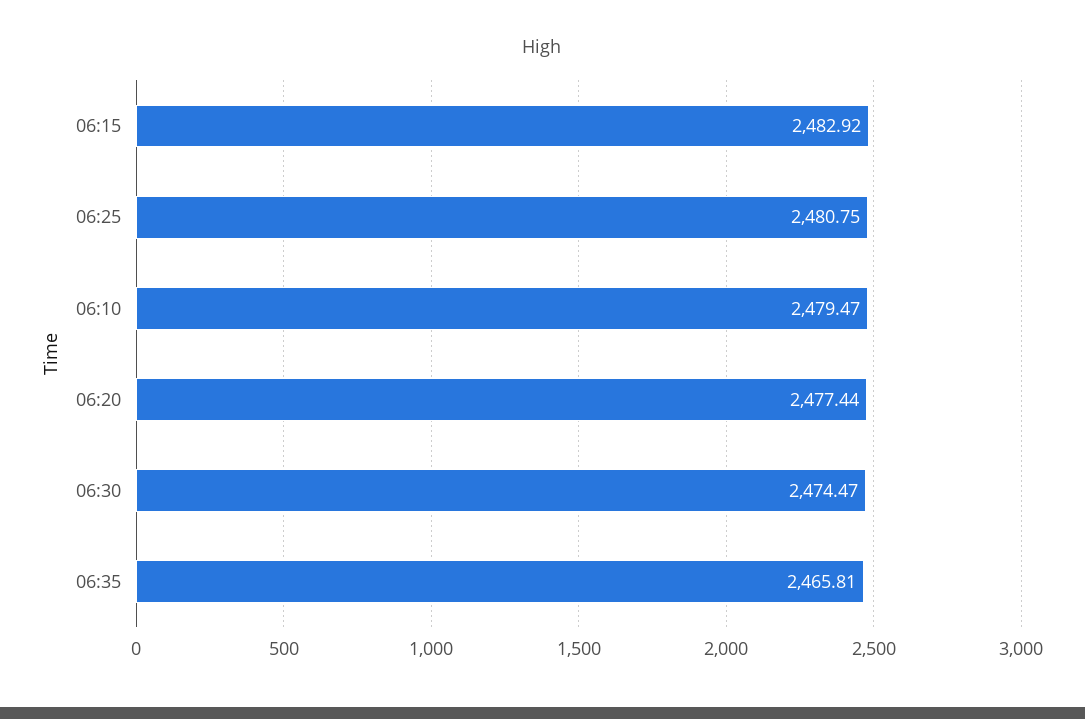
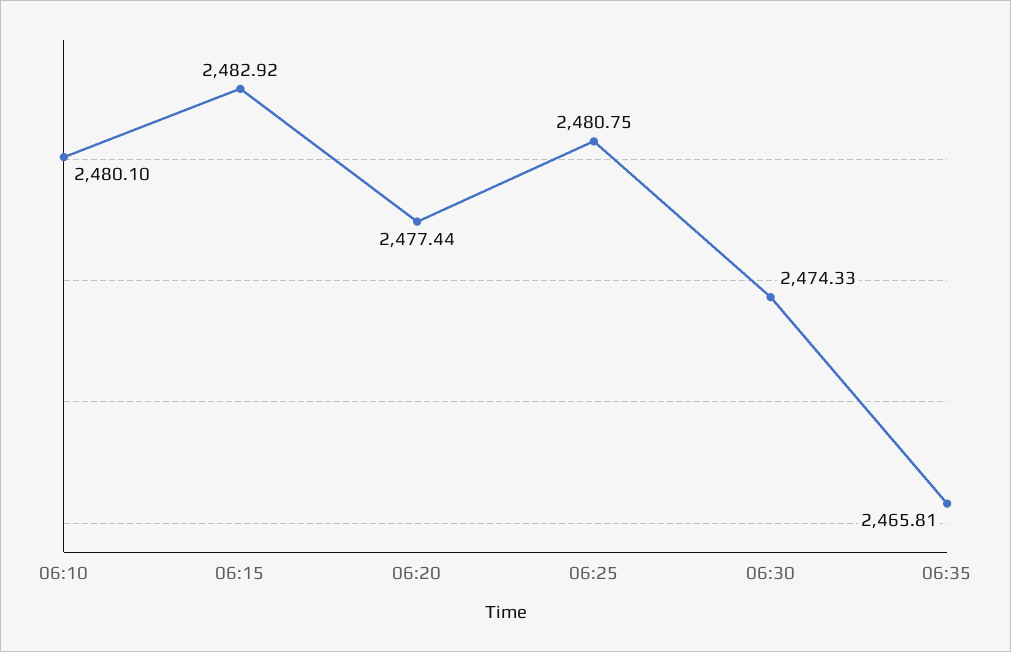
  {
    "06:15": 2482.92,
    "06:25": 2480.75,
-   "06:10": 2479.47,
+   "06:10": 2480.1,
    "06:20": 2477.44,
-   "06:30": 2474.47,
+   "06:30": 2474.33,
    "06:35": 2465.81
  }

